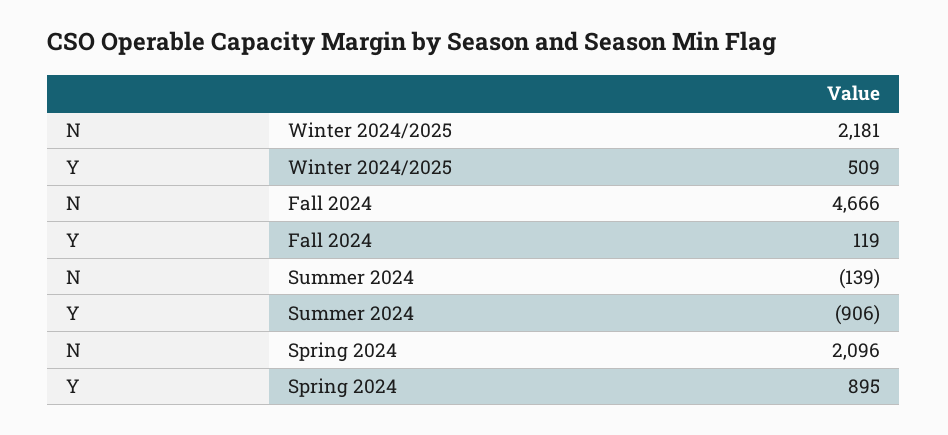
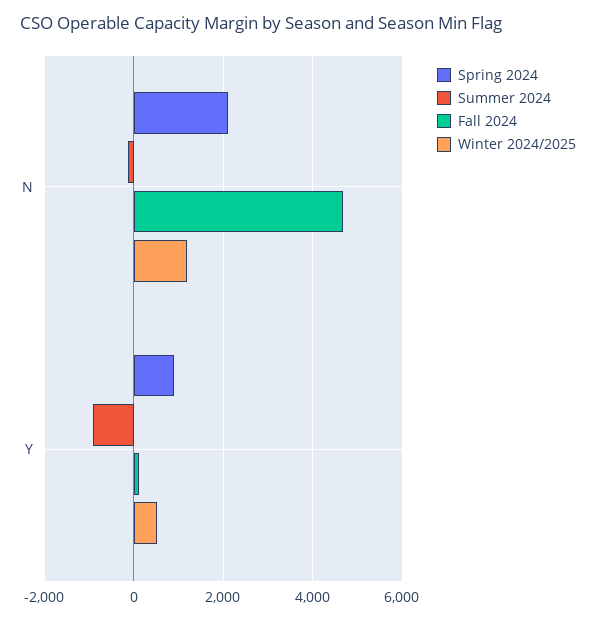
  {
    "Winter 2024/2025": {
-     "N": 2181,
+     "N": 1200,
      "Y": 509
    },
    "Fall 2024": {
      "N": 4666,
      "Y": 119
    },
    "Summer 2024": {
      "N": -139,
      "Y": -906
    },
    "Spring 2024": {
      "N": 2096,
      "Y": 895
    }
  }

